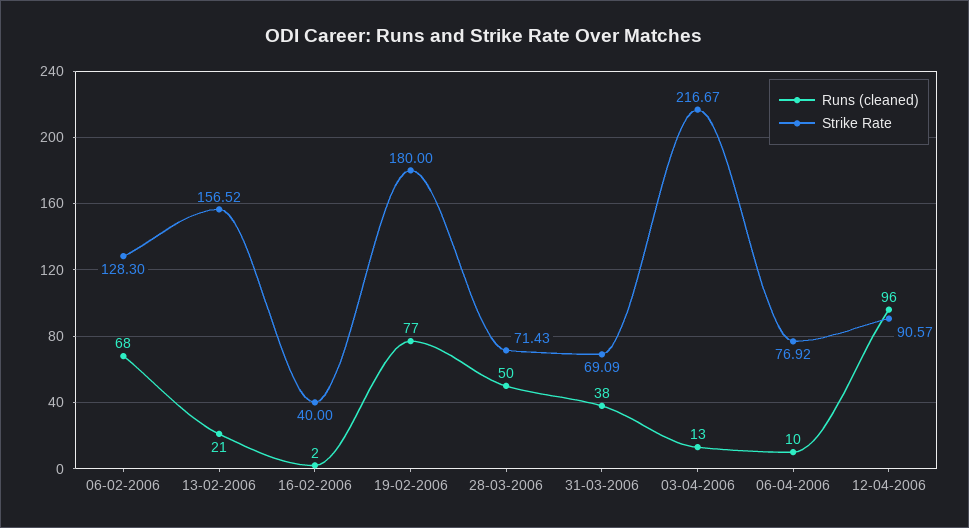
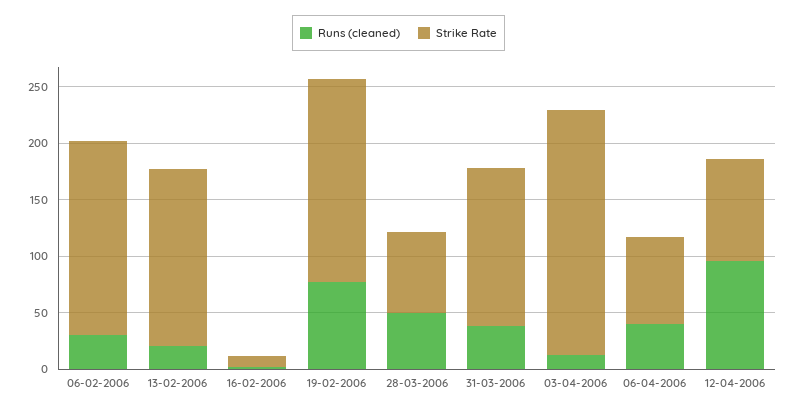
  {
    "Runs (cleaned)": {
-     "06-02-2006": 68,
+     "06-02-2006": 30,
      "13-02-2006": 21,
      "16-02-2006": 2,
      "19-02-2006": 77,
      "28-03-2006": 50,
      "31-03-2006": 38,
      "03-04-2006": 13,
-     "06-04-2006": 10,
+     "06-04-2006": 40,
      "12-04-2006": 96
    },
    "Strike Rate": {
-     "06-02-2006": 128.3,
+     "06-02-2006": 170,
      "13-02-2006": 156.52,
-     "16-02-2006": 40,
+     "16-02-2006": 10,
      "19-02-2006": 180,
      "28-03-2006": 71.43,
-     "31-03-2006": 69.09,
+     "31-03-2006": 140,
      "03-04-2006": 216.67,
      "06-04-2006": 76.92,
      "12-04-2006": 90.57
    }
  }

